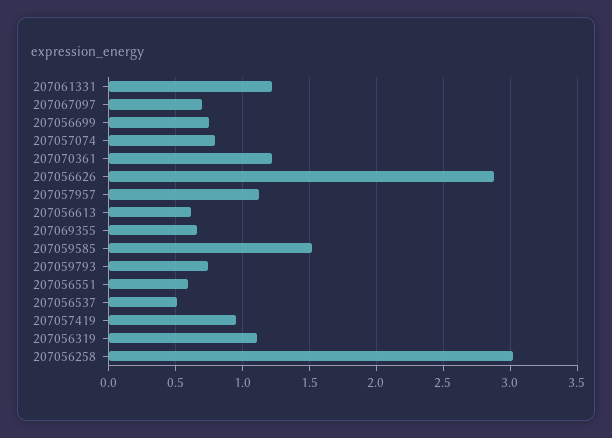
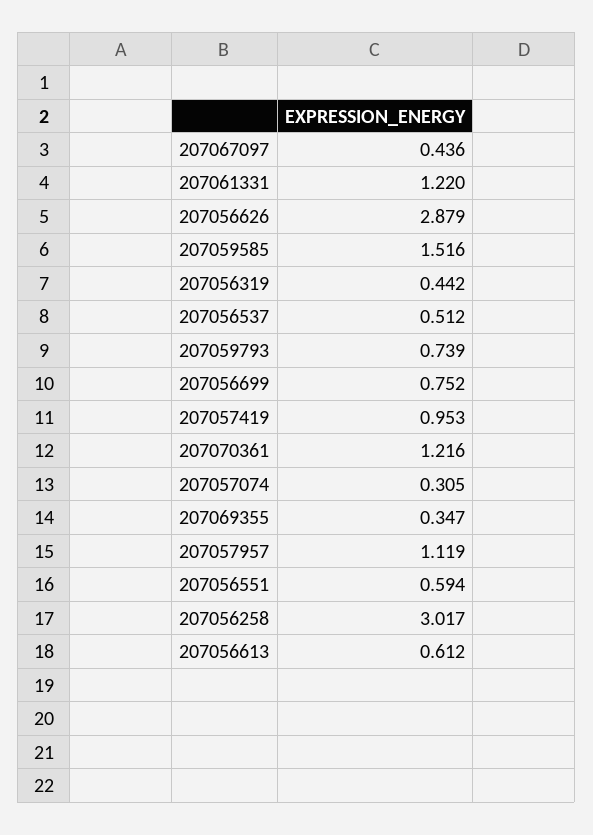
  {
    "207061331": 1.22,
-   "207067097": 0.7,
+   "207067097": 0.436,
    "207056699": 0.752,
-   "207057074": 0.8,
+   "207057074": 0.305,
    "207070361": 1.216,
    "207056626": 2.879,
    "207057957": 1.119,
    "207056613": 0.612,
-   "207069355": 0.65,
+   "207069355": 0.347,
    "207059585": 1.516,
    "207059793": 0.739,
    "207056551": 0.594,
    "207056537": 0.512,
    "207057419": 0.953,
-   "207056319": 1.1,
+   "207056319": 0.442,
    "207056258": 3.017
  }

